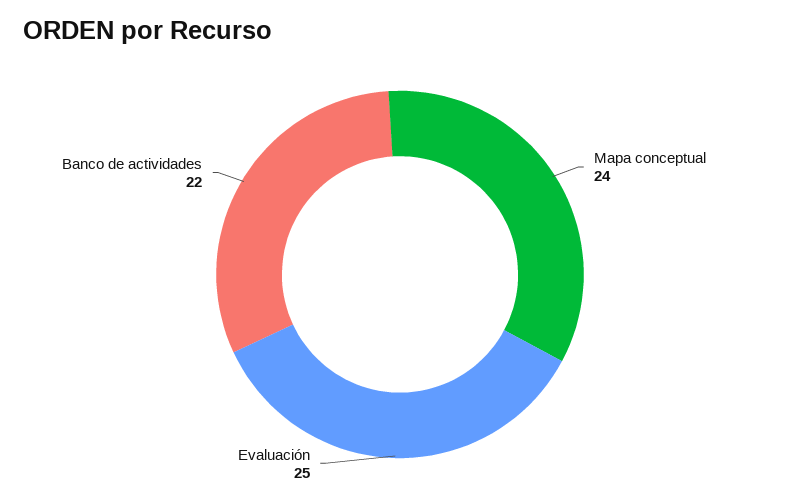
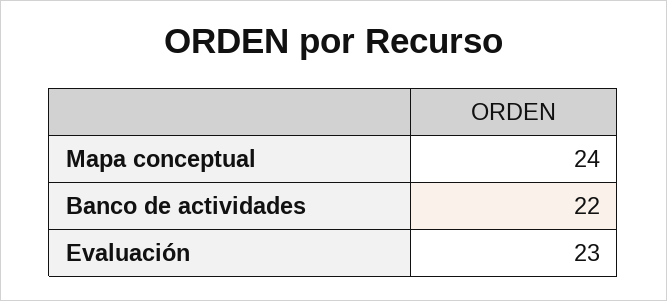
  {
    "Mapa conceptual": 24,
-   "Evaluación": 25,
+   "Evaluación": 23,
    "Banco de actividades": 22
  }

